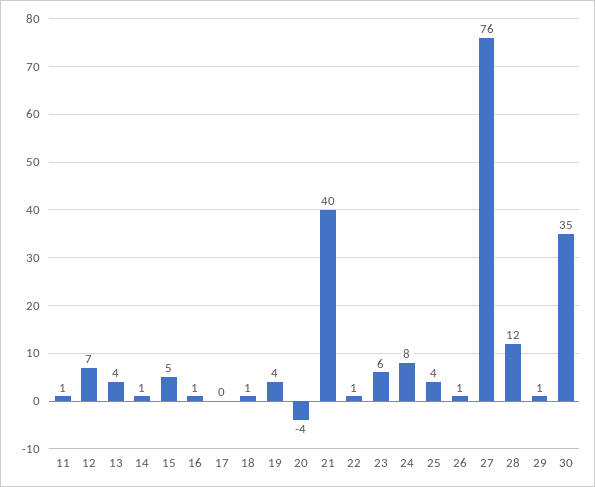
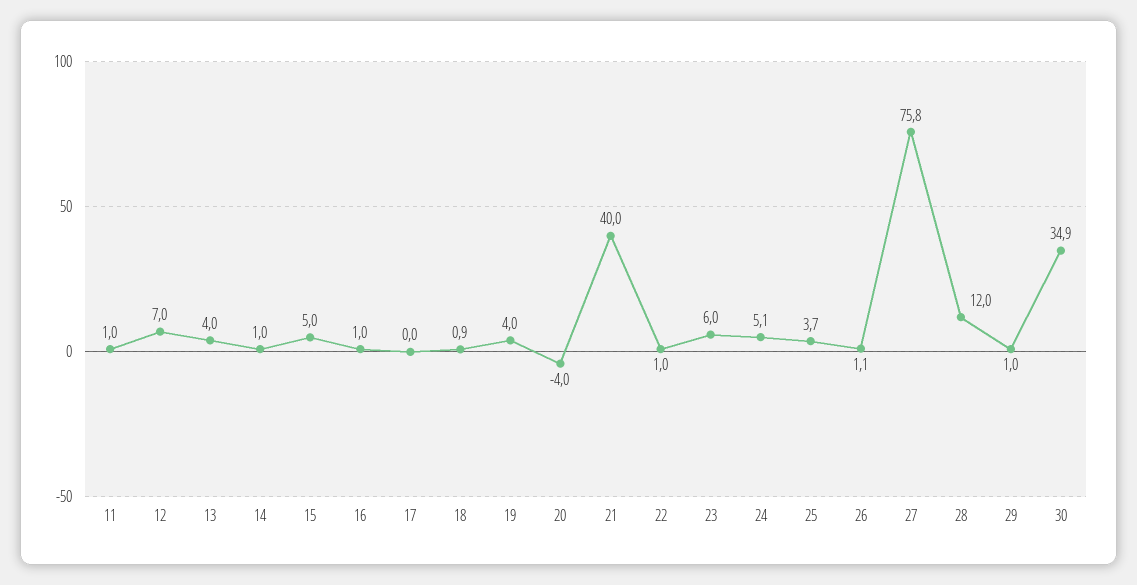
  {
    "11": 1,
    "12": 7,
    "13": 4,
    "14": 1,
    "15": 5,
    "16": 1,
    "17": 0,
    "18": 0.9,
    "19": 4,
    "20": -4,
    "21": 40,
    "22": 1,
    "23": 6,
-   "24": 8,
+   "24": 5.1,
    "25": 3.7,
    "26": 1.1,
    "27": 75.8,
    "28": 12,
    "29": 1,
    "30": 34.9
  }

